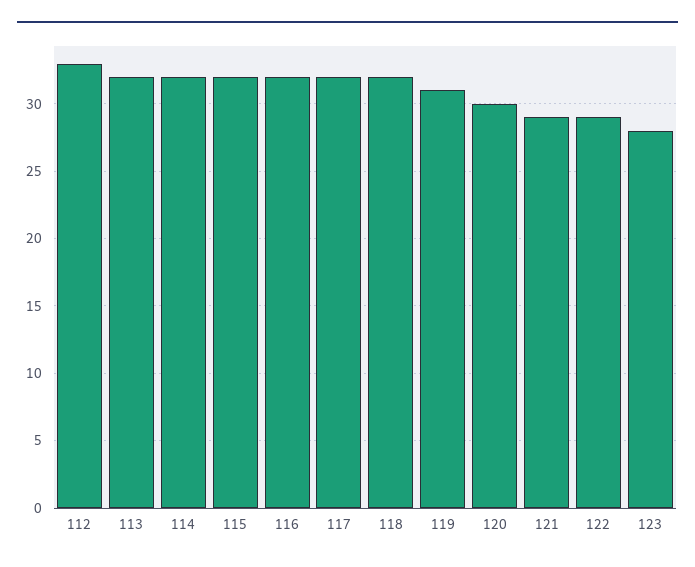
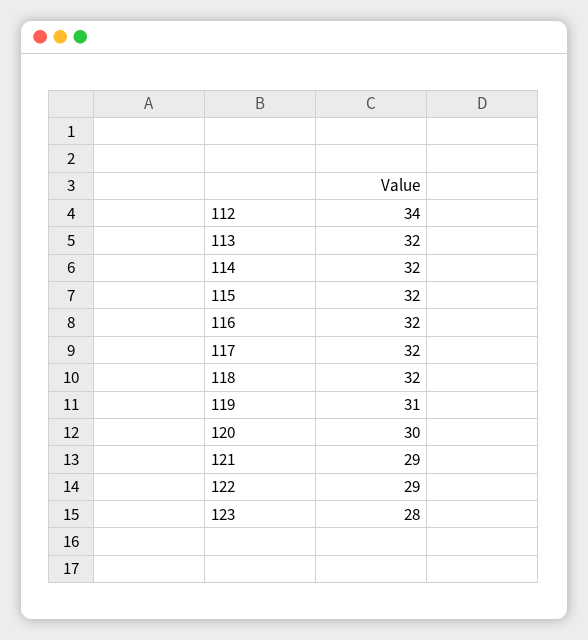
  {
-   "112": 33,
+   "112": 34,
    "113": 32,
    "114": 32,
    "115": 32,
    "116": 32,
    "117": 32,
    "118": 32,
    "119": 31,
    "120": 30,
    "121": 29,
    "122": 29,
    "123": 28
  }

